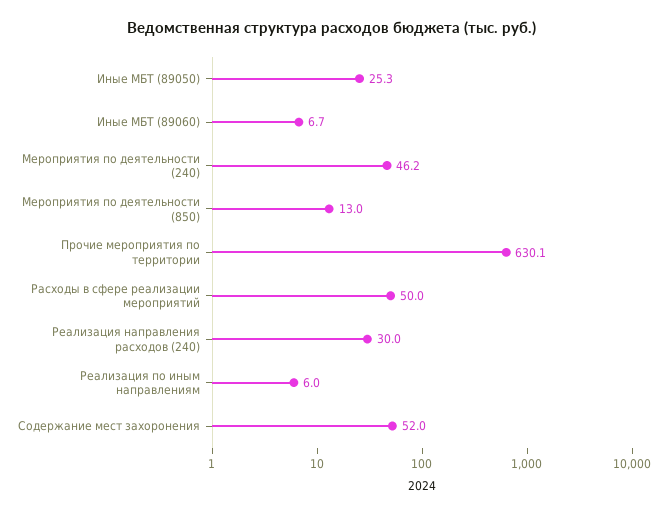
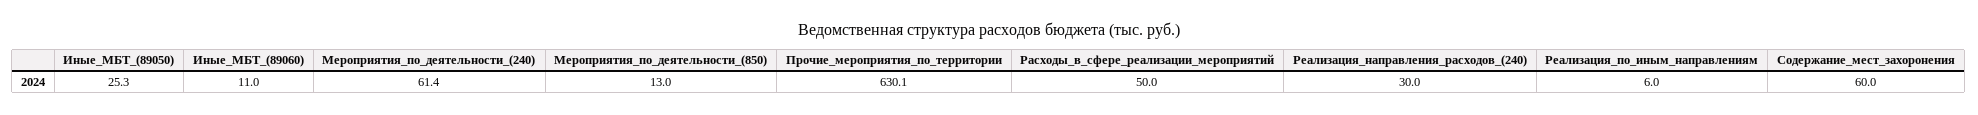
  {
    "Иные МБТ (89050)": 25.3,
-   "Иные МБТ (89060)": 6.7,
+   "Иные МБТ (89060)": 11,
-   "Мероприятия по деятельности (240)": 46.2,
+   "Мероприятия по деятельности (240)": 61.4,
    "Мероприятия по деятельности (850)": 13,
    "Прочие мероприятия по территории": 630.1,
    "Расходы в сфере реализации мероприятий": 50,
    "Реализация направления расходов (240)": 30,
    "Реализация по иным направлениям": 6,
-   "Содержание мест захоронения": 52
+   "Содержание мест захоронения": 60
  }

